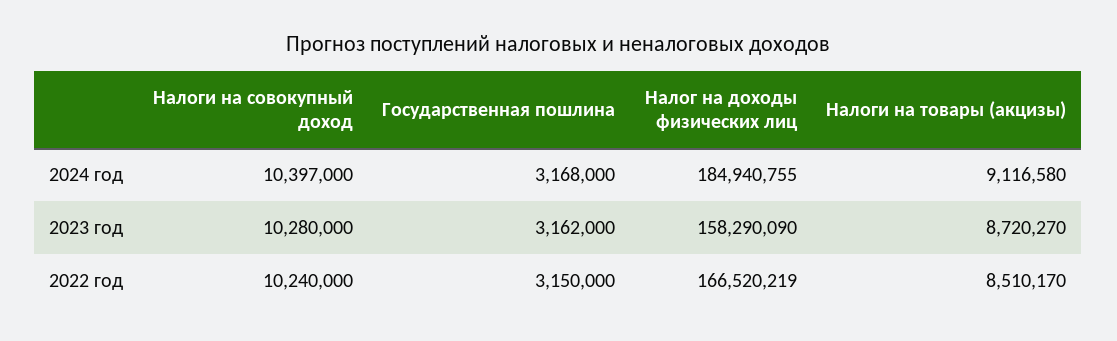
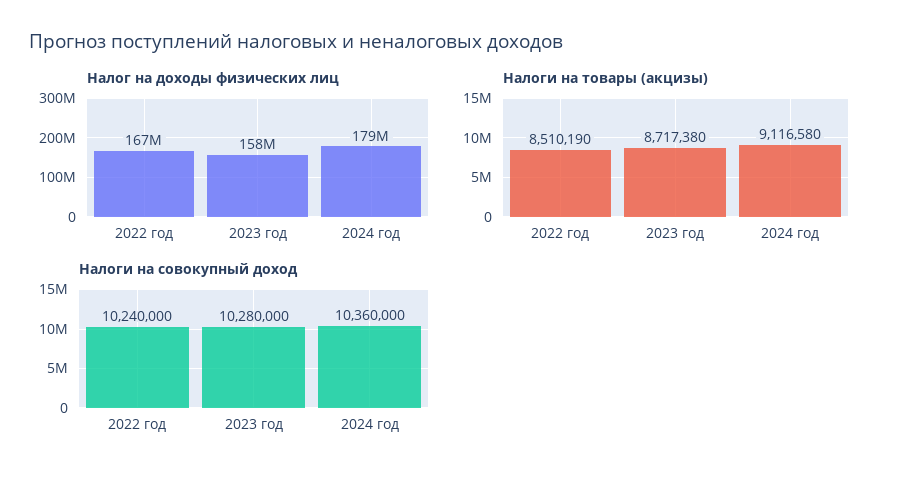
  {
    "Налоги на совокупный доход": {
-     "2024 год": 10397000,
+     "2024 год": 10360000,
      "2023 год": 10280000,
      "2022 год": 10240000
    },
-   "Государственная пошлина": {
-     "2024 год": 3168000,
-     "2023 год": 3162000,
-     "2022 год": 3150000
-   },
    "Налог на доходы физических лиц": {
-     "2024 год": 184940755,
+     "2024 год": 179000000,
      "2023 год": 158290090,
      "2022 год": 166520219
    },
    "Налоги на товары (акцизы)": {
      "2024 год": 9116580,
-     "2023 год": 8720270,
+     "2023 год": 8717380,
-     "2022 год": 8510170
+     "2022 год": 8510190
    }
  }

